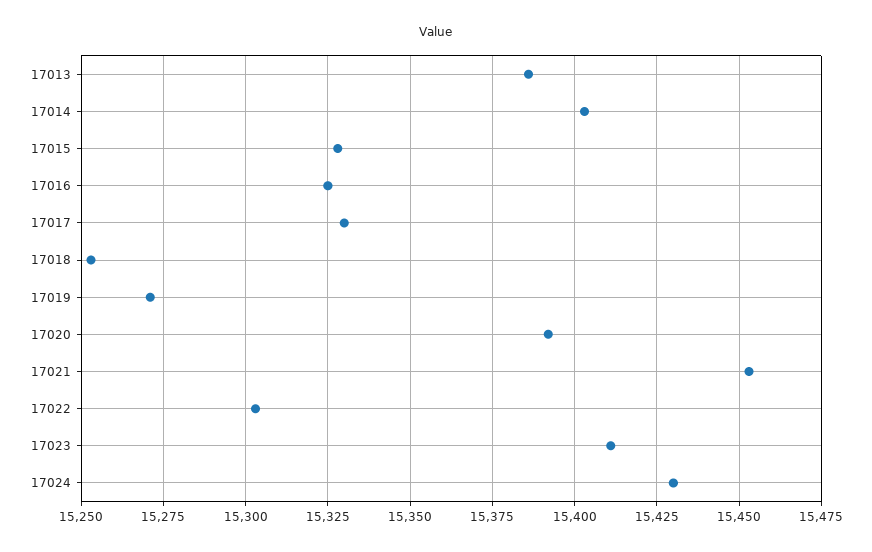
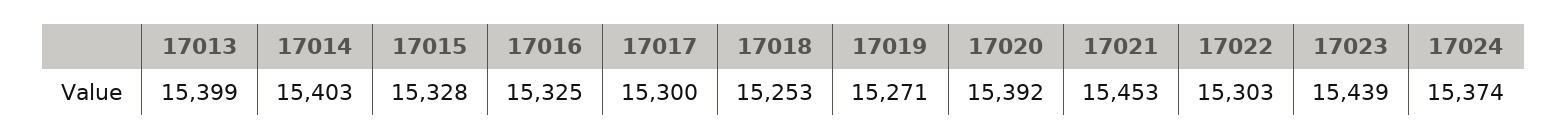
  {
-   "17013": 15385,
+   "17013": 15399,
    "17014": 15403,
    "17015": 15328,
    "17016": 15325,
-   "17017": 15330,
+   "17017": 15300,
    "17018": 15253,
    "17019": 15271,
    "17020": 15392,
    "17021": 15453,
    "17022": 15303,
-   "17023": 15410,
+   "17023": 15439,
-   "17024": 15430
+   "17024": 15374
  }

